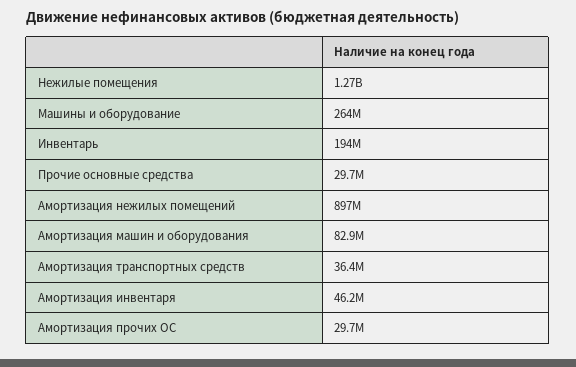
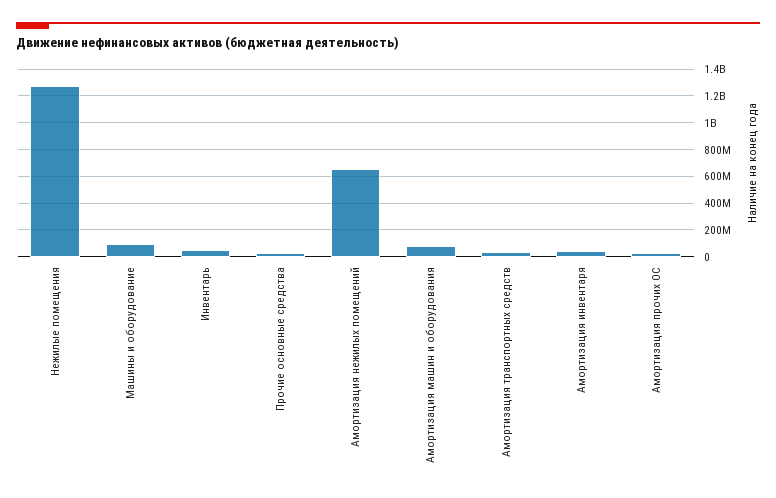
  {
    "Нежилые помещения": 1270000000,
-   "Машины и оборудование": 264000000,
+   "Машины и оборудование": 100000000,
-   "Инвентарь": 194000000,
+   "Инвентарь": 50000000,
    "Прочие основные средства": 29700000,
-   "Амортизация нежилых помещений": 897000000,
+   "Амортизация нежилых помещений": 650000000,
    "Амортизация машин и оборудования": 82900000,
    "Амортизация транспортных средств": 36400000,
    "Амортизация инвентаря": 46200000,
    "Амортизация прочих ОС": 29700000
  }

